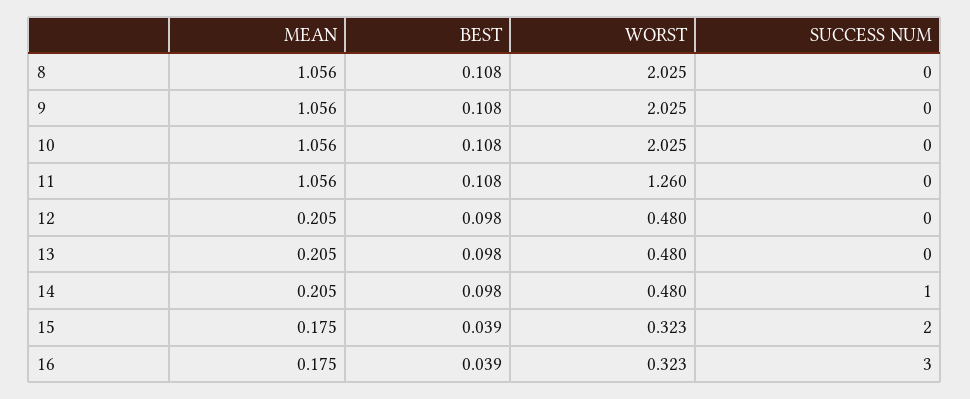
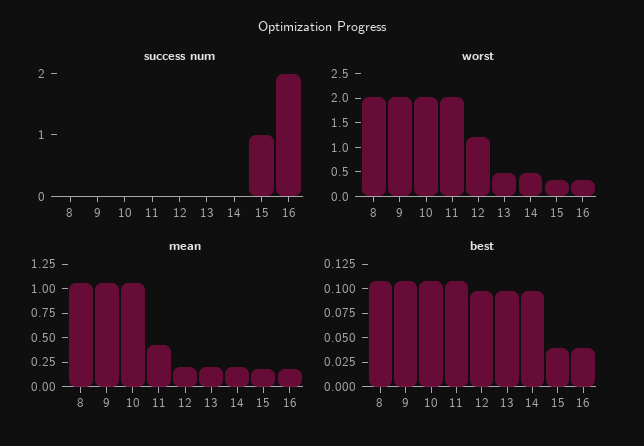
  {
    "MEAN": {
      "8": 1.056,
      "9": 1.056,
      "10": 1.056,
-     "11": 1.056,
+     "11": 0.5,
      "12": 0.205,
      "13": 0.205,
      "14": 0.205,
      "15": 0.175,
      "16": 0.175
    },
    "BEST": {
      "8": 0.108,
      "9": 0.108,
      "10": 0.108,
      "11": 0.108,
      "12": 0.098,
      "13": 0.098,
      "14": 0.098,
      "15": 0.039,
      "16": 0.039
    },
    "WORST": {
      "8": 2.025,
      "9": 2.025,
      "10": 2.025,
-     "11": 1.26,
+     "11": 2,
-     "12": 0.48,
+     "12": 1.25,
      "13": 0.48,
      "14": 0.48,
      "15": 0.323,
      "16": 0.323
    },
    "SUCCESS NUM": {
      "8": 0,
      "9": 0,
      "10": 0,
      "11": 0,
      "12": 0,
      "13": 0,
-     "14": 1,
+     "14": 0,
-     "15": 2,
+     "15": 1,
-     "16": 3
+     "16": 2
    }
  }

